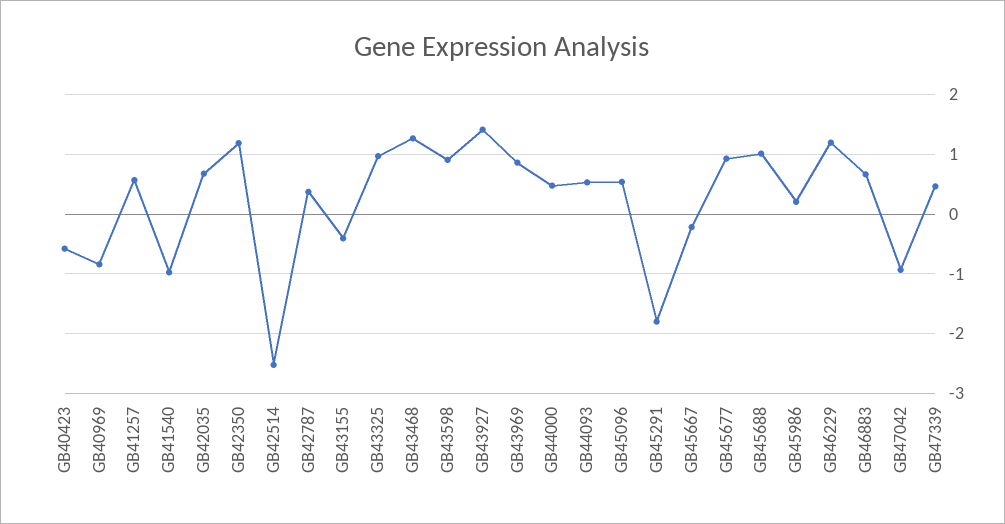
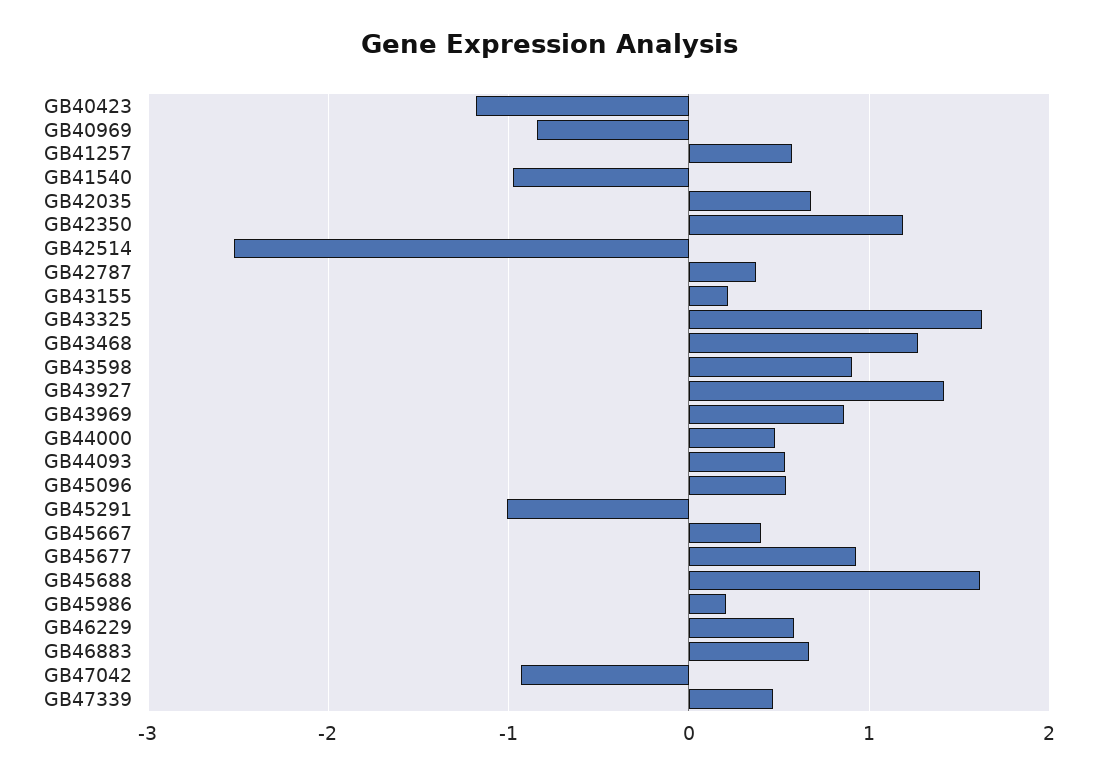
  {
-   "GB40423": -0.6,
+   "GB40423": -1.2,
    "GB40969": -0.8,
    "GB41257": 0.6,
    "GB41540": -1,
    "GB42035": 0.7,
    "GB42350": 1.2,
    "GB42514": -2.5,
    "GB42787": 0.4,
-   "GB43155": -0.4,
+   "GB43155": 0.2,
-   "GB43325": 1,
+   "GB43325": 1.6,
    "GB43468": 1.3,
    "GB43598": 0.9,
    "GB43927": 1.4,
    "GB43969": 0.9,
    "GB44000": 0.5,
    "GB44093": 0.5,
    "GB45096": 0.5,
-   "GB45291": -1.8,
+   "GB45291": -1,
-   "GB45667": -0.2,
+   "GB45667": 0.4,
    "GB45677": 0.9,
-   "GB45688": 1,
+   "GB45688": 1.6,
    "GB45986": 0.2,
-   "GB46229": 1.2,
+   "GB46229": 0.6,
    "GB46883": 0.7,
    "GB47042": -0.9,
    "GB47339": 0.5
  }

